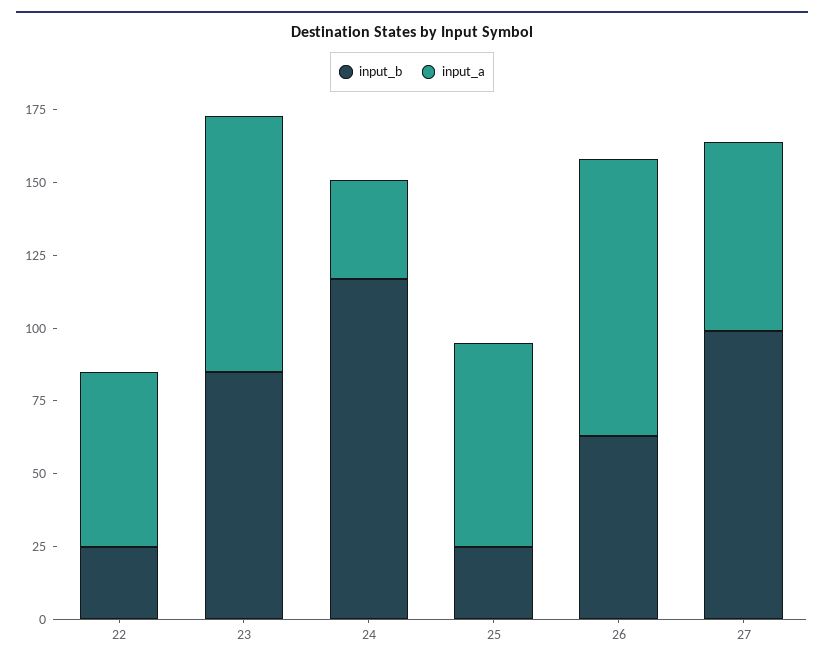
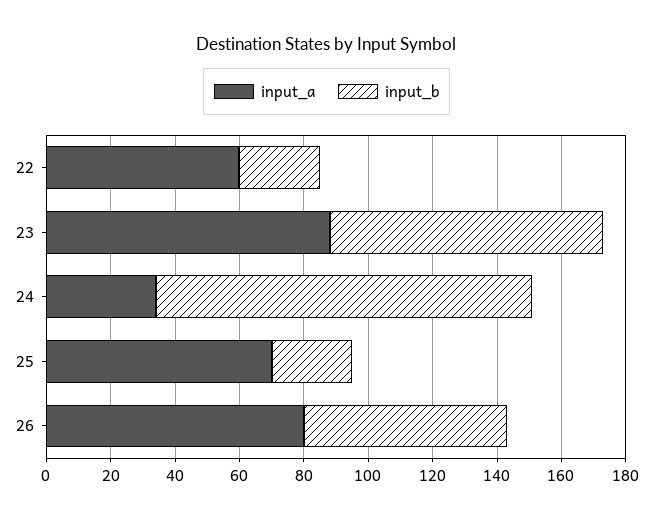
  {
    "input_b": {
      "22": 25,
      "23": 85,
      "24": 115,
      "25": 25,
-     "26": 65,
+     "26": 65
-     "27": 100
    },
    "input_a": {
      "22": 60,
      "23": 90,
      "24": 35,
      "25": 70,
-     "26": 95,
+     "26": 80
-     "27": 65
    }
  }

